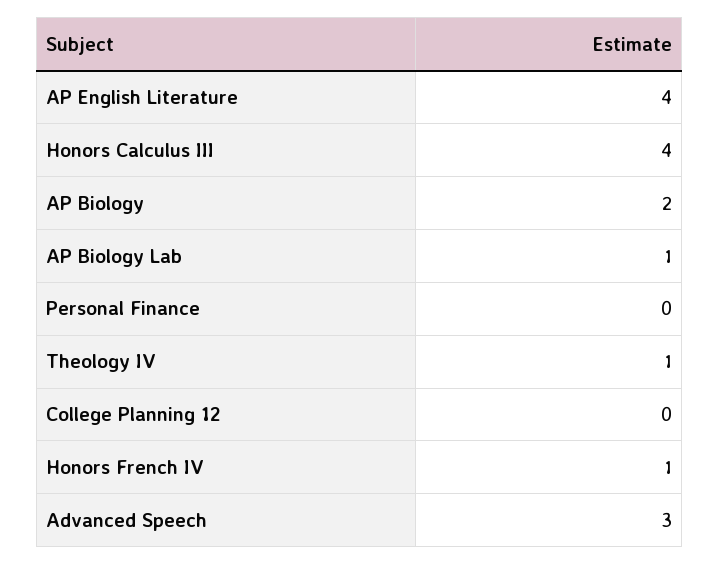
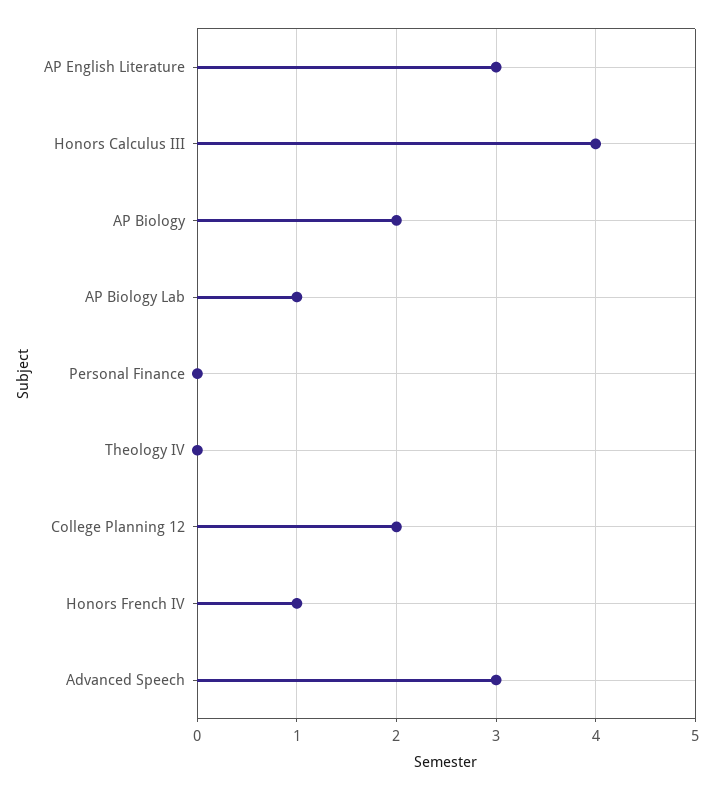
  {
-   "AP English Literature": 4,
+   "AP English Literature": 3,
    "Honors Calculus III": 4,
    "AP Biology": 2,
    "AP Biology Lab": 1,
    "Personal Finance": 0,
-   "Theology IV": 1,
+   "Theology IV": 0,
-   "College Planning 12": 0,
+   "College Planning 12": 2,
    "Honors French IV": 1,
    "Advanced Speech": 3
  }

